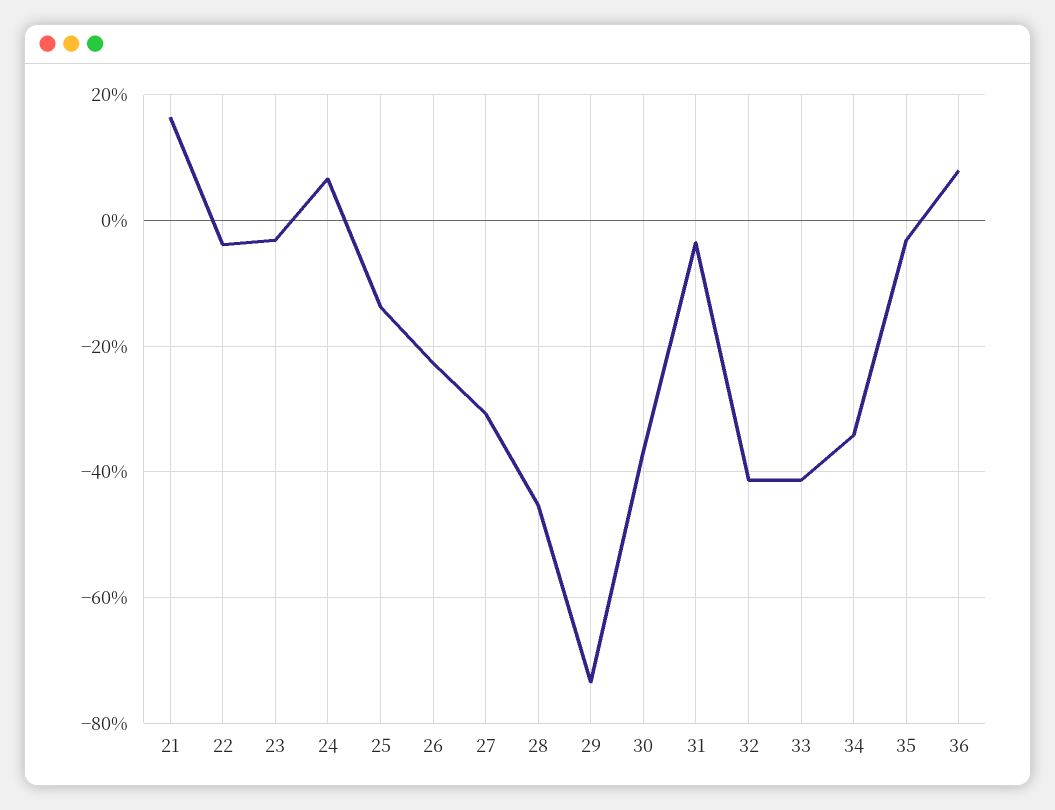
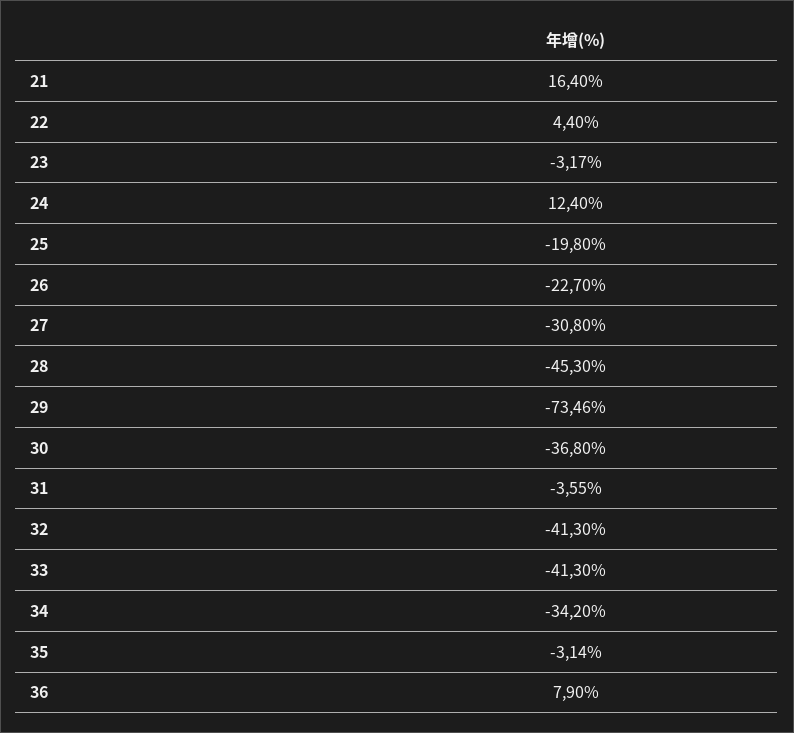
  {
    "21": 16.4,
-   "22": -4,
+   "22": 4.4,
    "23": -3.17,
-   "24": 6,
+   "24": 12.4,
-   "25": -14,
+   "25": -19.8,
    "26": -22.7,
    "27": -30.8,
    "28": -45.3,
    "29": -73.46,
    "30": -36.8,
    "31": -3.55,
    "32": -41.3,
    "33": -41.3,
    "34": -34.2,
    "35": -3.14,
    "36": 7.9
  }

